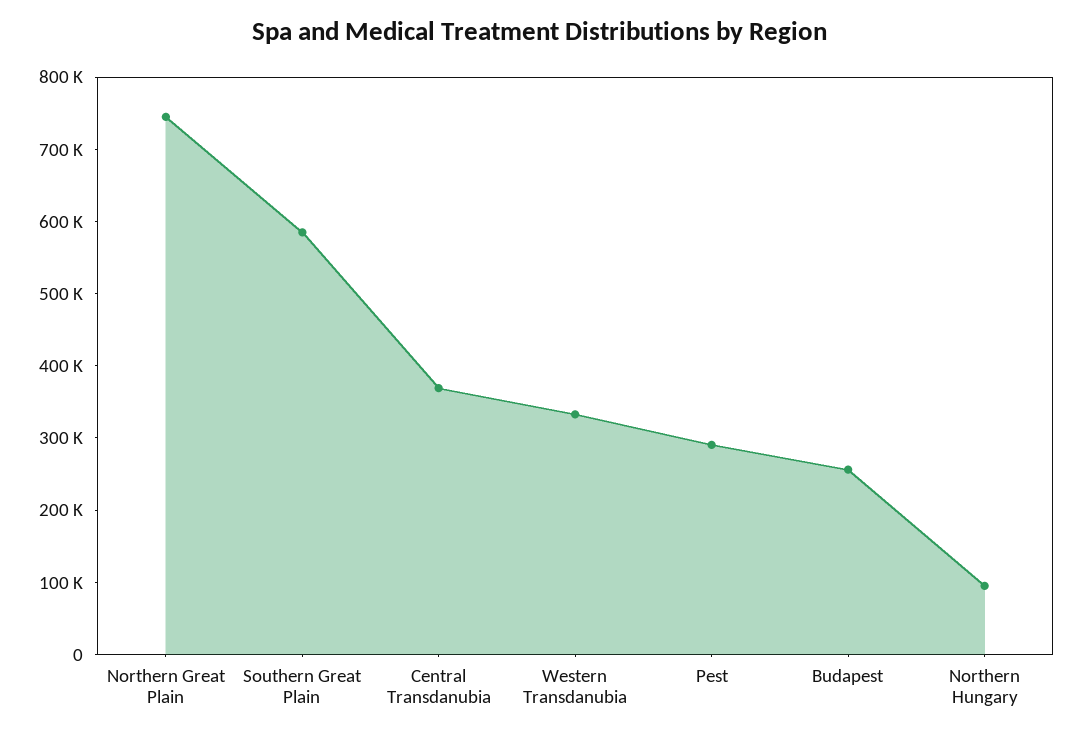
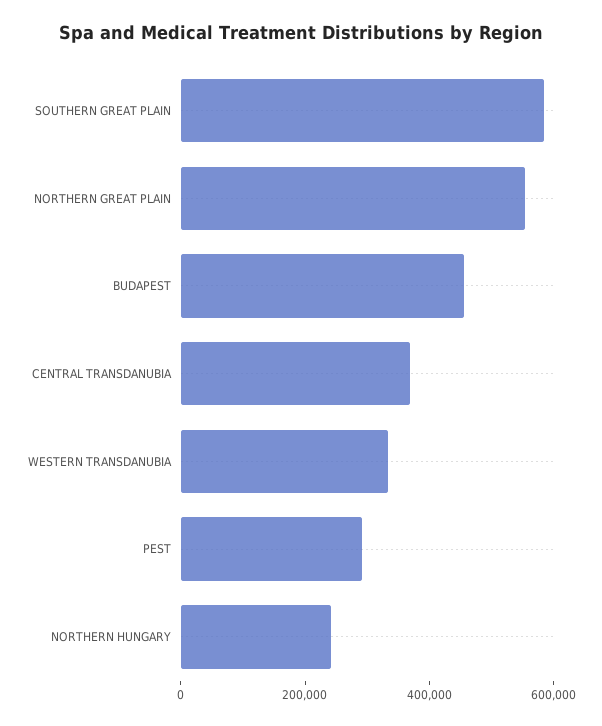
  {
-   "Northern Great Plain": 740000,
+   "Northern Great Plain": 550000,
    "Southern Great Plain": 580000,
    "Central Transdanubia": 360000,
    "Western Transdanubia": 340000,
    "Pest": 300000,
-   "Budapest": 260000,
+   "Budapest": 450000,
-   "Northern Hungary": 100000
+   "Northern Hungary": 250000
  }

